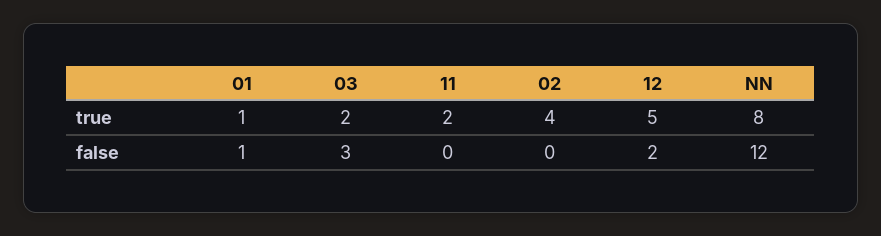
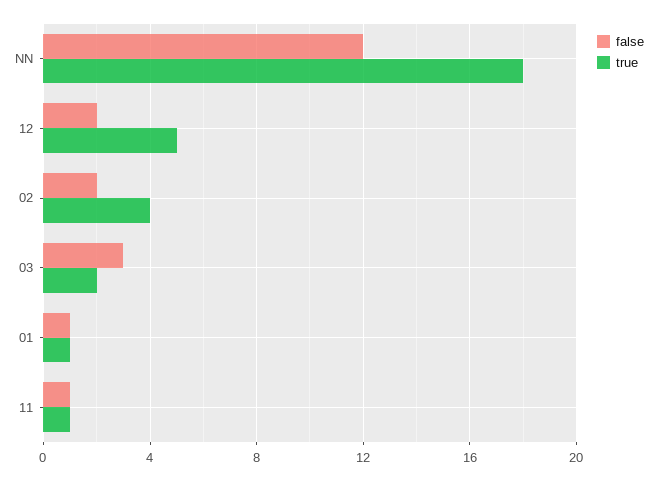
  {
    "true": {
      "01": 1,
      "03": 2,
-     "11": 2,
+     "11": 1,
      "02": 4,
      "12": 5,
-     "NN": 8
+     "NN": 18
    },
    "false": {
      "01": 1,
      "03": 3,
-     "11": 0,
+     "11": 1,
-     "02": 0,
+     "02": 2,
      "12": 2,
      "NN": 12
    }
  }

